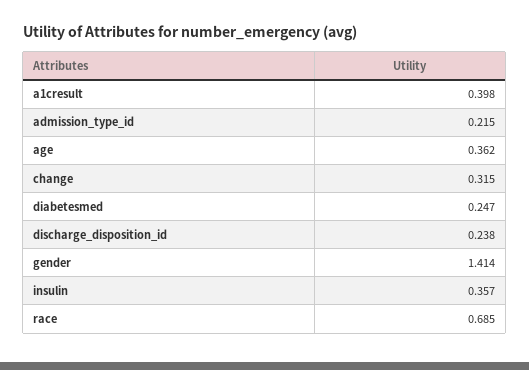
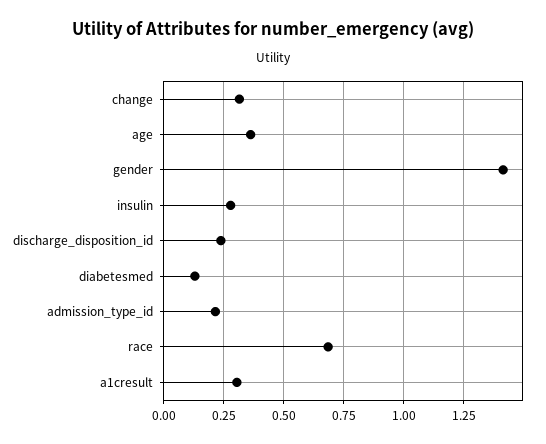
  {
-   "a1cresult": 0.398,
+   "a1cresult": 0.3,
    "admission_type_id": 0.215,
    "age": 0.362,
    "change": 0.315,
-   "diabetesmed": 0.247,
+   "diabetesmed": 0.125,
    "discharge_disposition_id": 0.238,
    "gender": 1.414,
-   "insulin": 0.357,
+   "insulin": 0.275,
    "race": 0.685
  }

